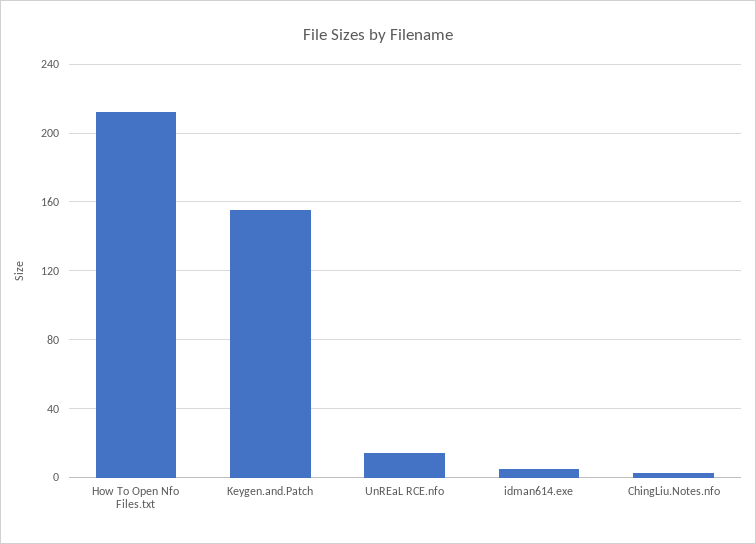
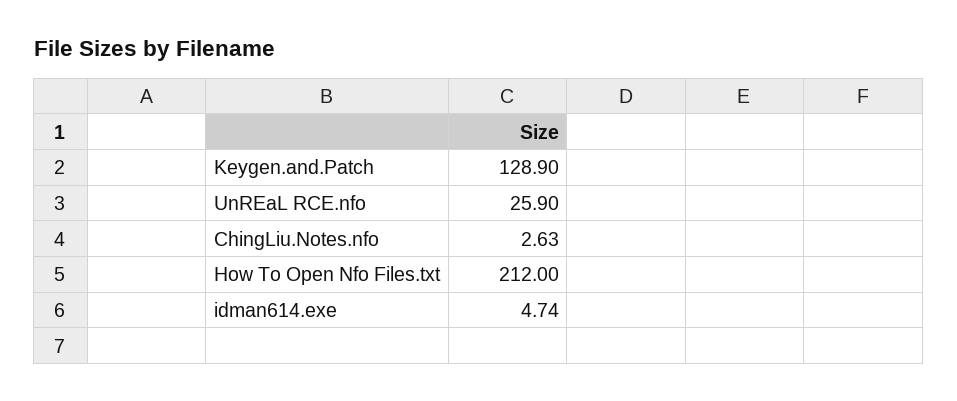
  {
    "How To Open Nfo Files.txt": 212,
-   "Keygen.and.Patch": 155,
+   "Keygen.and.Patch": 128.9,
-   "UnREaL RCE.nfo": 15,
+   "UnREaL RCE.nfo": 25.9,
    "idman614.exe": 4.74,
    "ChingLiu.Notes.nfo": 2.63
  }

